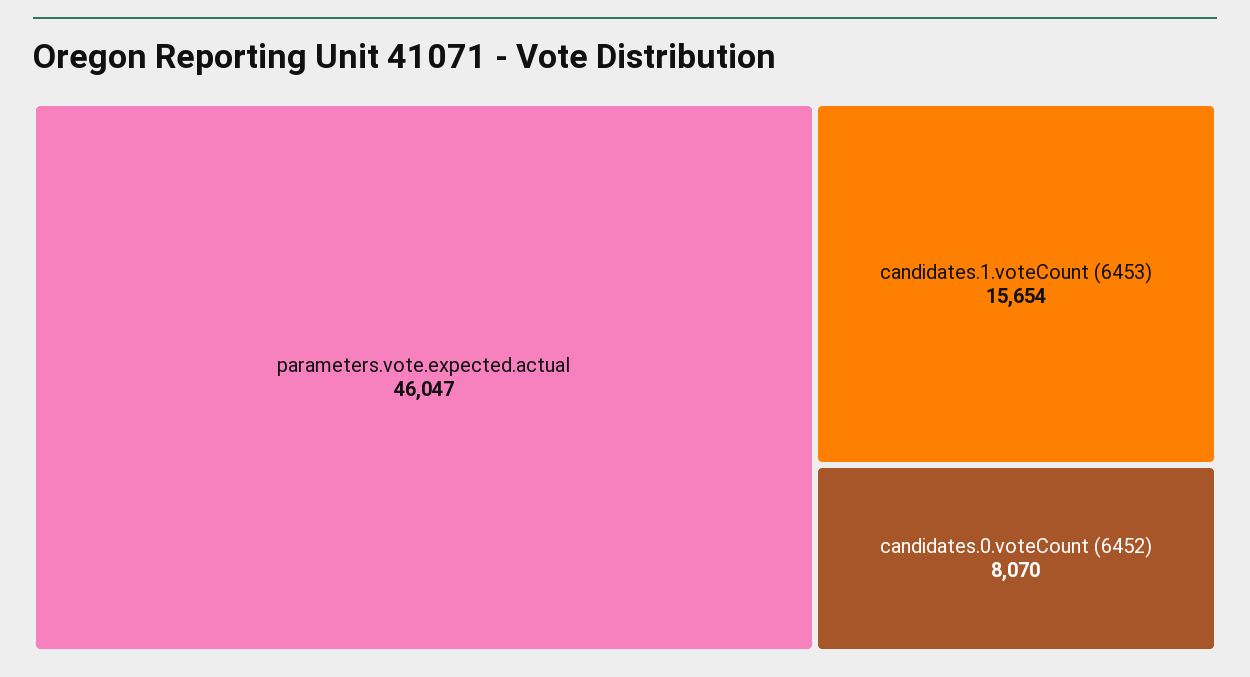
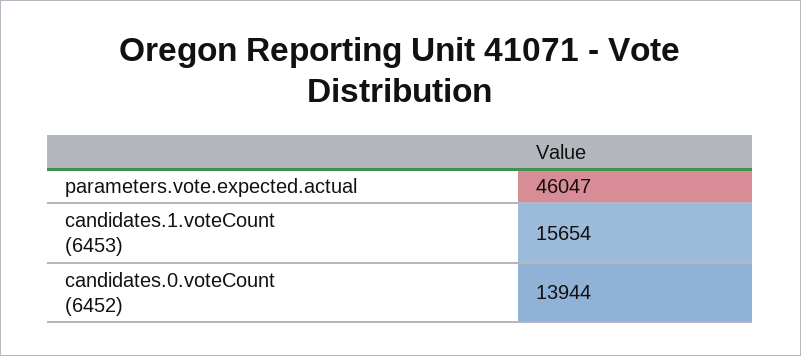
  {
    "parameters.vote.expected.actual": 46047,
    "candidates.1.voteCount (6453)": 15654,
-   "candidates.0.voteCount (6452)": 8070
+   "candidates.0.voteCount (6452)": 13944
  }

